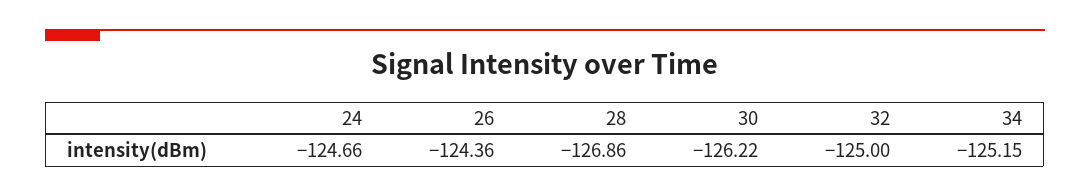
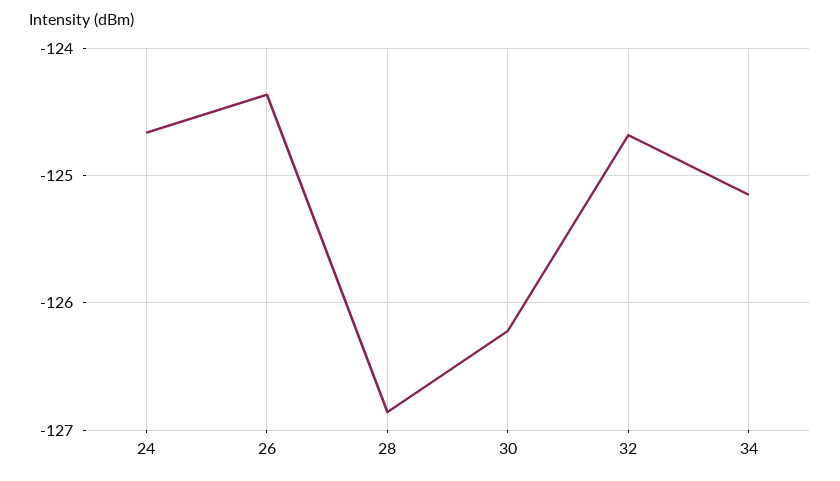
  {
    "24": -124.66,
    "26": -124.36,
    "28": -126.86,
    "30": -126.22,
-   "32": -125,
+   "32": -124.7,
    "34": -125.15
  }

